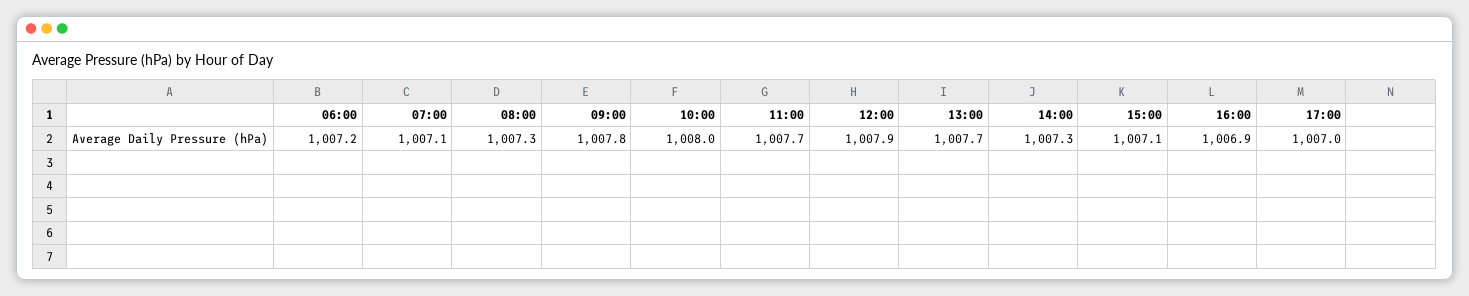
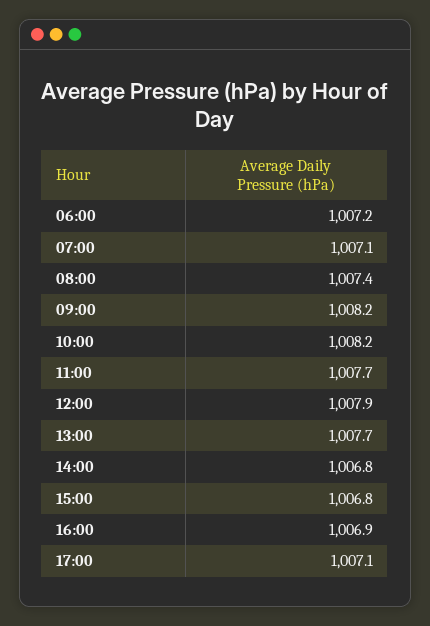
  {
    "06:00": 1007.2,
    "07:00": 1007.1,
-   "08:00": 1007.3,
+   "08:00": 1007.4,
-   "09:00": 1007.8,
+   "09:00": 1008.2,
-   "10:00": 1008,
+   "10:00": 1008.2,
    "11:00": 1007.7,
    "12:00": 1007.9,
    "13:00": 1007.7,
-   "14:00": 1007.3,
+   "14:00": 1006.8,
-   "15:00": 1007.1,
+   "15:00": 1006.8,
    "16:00": 1006.9,
-   "17:00": 1007
+   "17:00": 1007.1
  }

